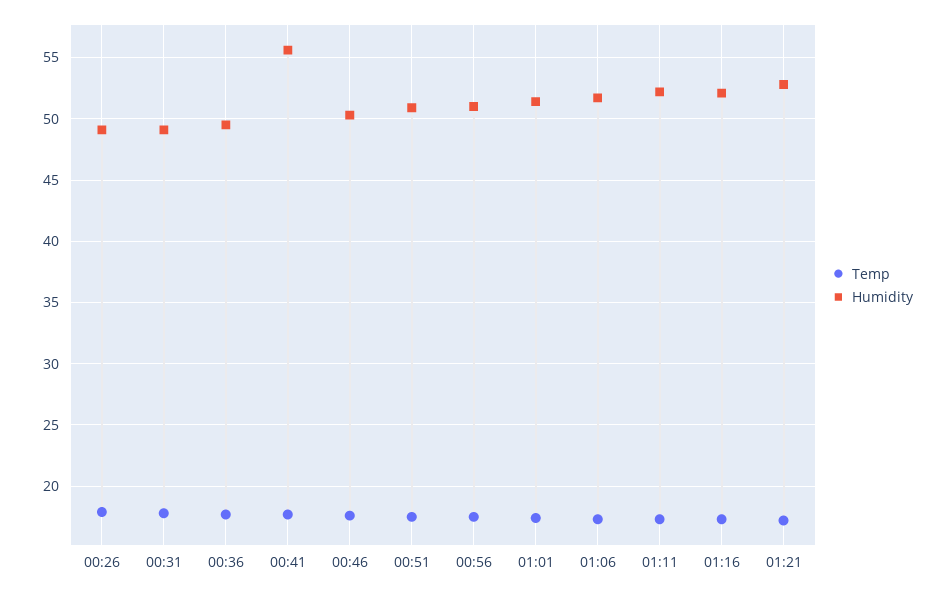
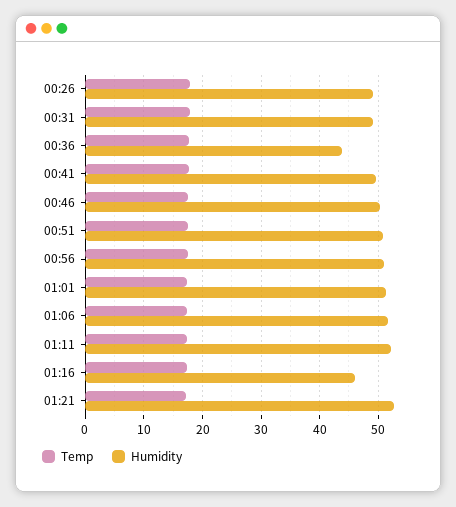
  {
    "Temp": {
      "00:26": 18,
      "00:31": 18,
      "00:36": 17.5,
      "00:41": 17.5,
      "00:46": 17.5,
      "00:51": 17.5,
      "00:56": 17.5,
      "01:01": 17.5,
      "01:06": 17.5,
      "01:11": 17.5,
      "01:16": 17.5,
      "01:21": 17
    },
    "Humidity": {
      "00:26": 49,
      "00:31": 49,
-     "00:36": 49.5,
+     "00:36": 44,
-     "00:41": 55.5,
+     "00:41": 50,
      "00:46": 50.5,
      "00:51": 51,
      "00:56": 51,
      "01:01": 51.5,
      "01:06": 51.5,
      "01:11": 52,
-     "01:16": 52,
+     "01:16": 46,
      "01:21": 53
    }
  }

